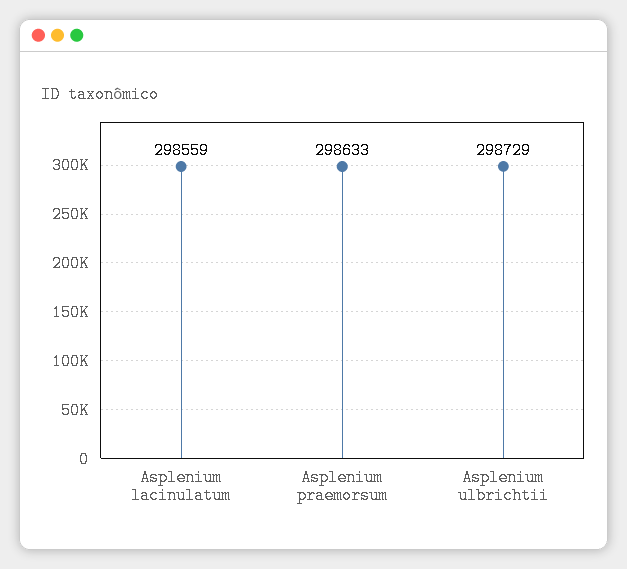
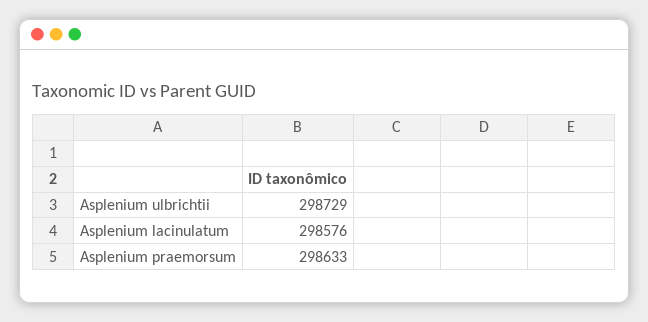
  {
-   "Asplenium lacinulatum": 298559,
+   "Asplenium lacinulatum": 298576,
    "Asplenium praemorsum": 298633,
    "Asplenium ulbrichtii": 298729
  }

